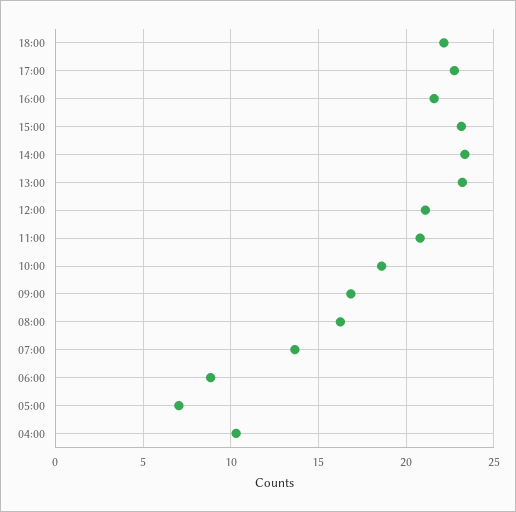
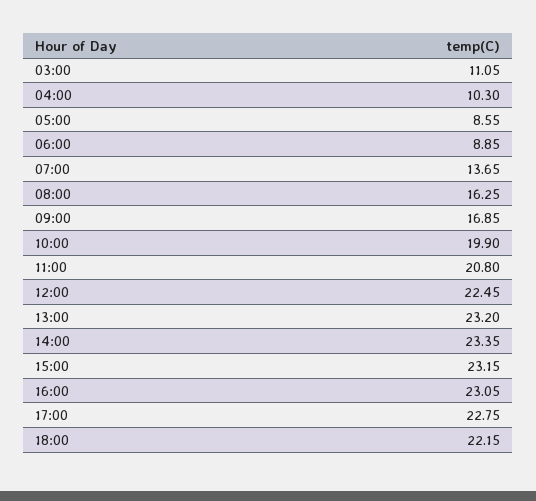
  {
    "18:00": 22.15,
    "17:00": 22.75,
-   "16:00": 21.5,
+   "16:00": 23.05,
    "15:00": 23.15,
    "14:00": 23.35,
    "13:00": 23.2,
-   "12:00": 21,
+   "12:00": 22.45,
    "11:00": 20.8,
-   "10:00": 18.5,
+   "10:00": 19.9,
    "09:00": 16.85,
    "08:00": 16.25,
    "07:00": 13.65,
    "06:00": 8.85,
-   "05:00": 7,
+   "05:00": 8.55,
-   "04:00": 10.3
+   "04:00": 10.3,
+   "03:00": 11.05
  }

